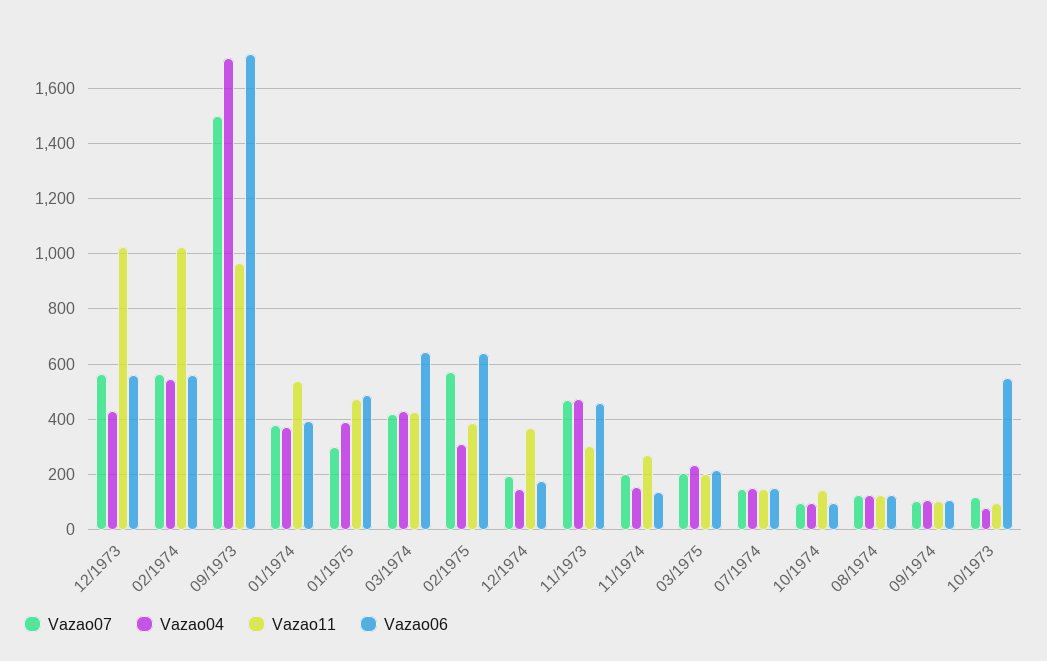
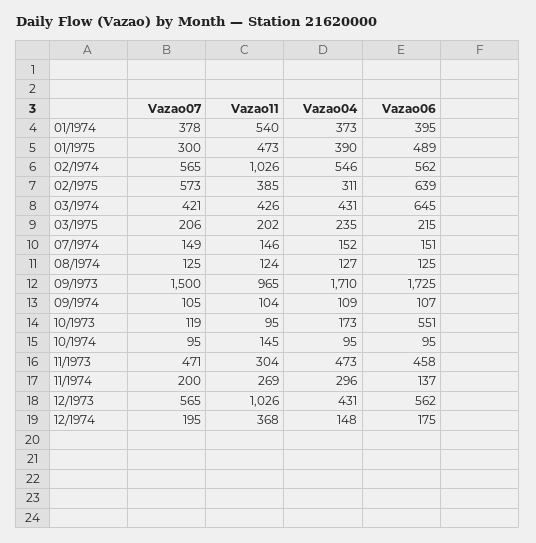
  {
    "Vazao07": {
      "12/1973": 565,
      "02/1974": 565,
      "09/1973": 1500,
      "01/1974": 378,
      "01/1975": 300,
      "03/1974": 421,
      "02/1975": 573,
      "12/1974": 195,
      "11/1973": 471,
      "11/1974": 200,
      "03/1975": 206,
      "07/1974": 149,
      "10/1974": 95,
      "08/1974": 125,
      "09/1974": 105,
      "10/1973": 119
    },
    "Vazao04": {
      "12/1973": 431,
      "02/1974": 546,
      "09/1973": 1710,
      "01/1974": 373,
      "01/1975": 390,
      "03/1974": 431,
      "02/1975": 311,
      "12/1974": 148,
      "11/1973": 473,
-     "11/1974": 150,
+     "11/1974": 296,
      "03/1975": 235,
      "07/1974": 152,
      "10/1974": 95,
      "08/1974": 127,
      "09/1974": 109,
-     "10/1973": 75
+     "10/1973": 173
    },
    "Vazao11": {
      "12/1973": 1026,
      "02/1974": 1026,
      "09/1973": 965,
      "01/1974": 540,
      "01/1975": 473,
      "03/1974": 426,
      "02/1975": 385,
      "12/1974": 368,
      "11/1973": 304,
      "11/1974": 269,
      "03/1975": 202,
      "07/1974": 146,
      "10/1974": 145,
      "08/1974": 124,
      "09/1974": 104,
      "10/1973": 95
    },
    "Vazao06": {
      "12/1973": 562,
      "02/1974": 562,
      "09/1973": 1725,
      "01/1974": 395,
      "01/1975": 489,
      "03/1974": 645,
      "02/1975": 639,
      "12/1974": 175,
      "11/1973": 458,
      "11/1974": 137,
      "03/1975": 215,
      "07/1974": 151,
      "10/1974": 95,
      "08/1974": 125,
      "09/1974": 107,
      "10/1973": 551
    }
  }

